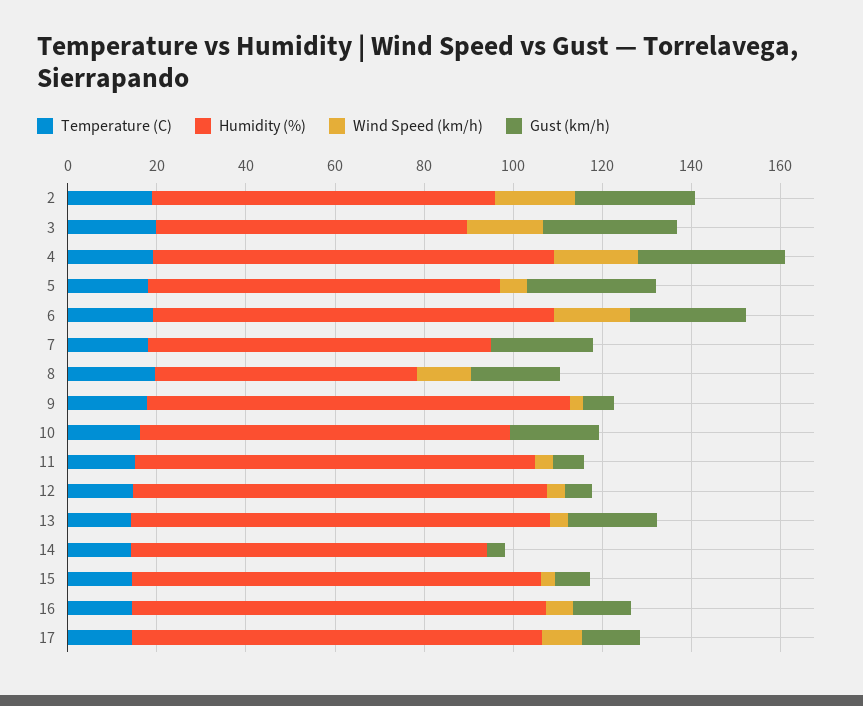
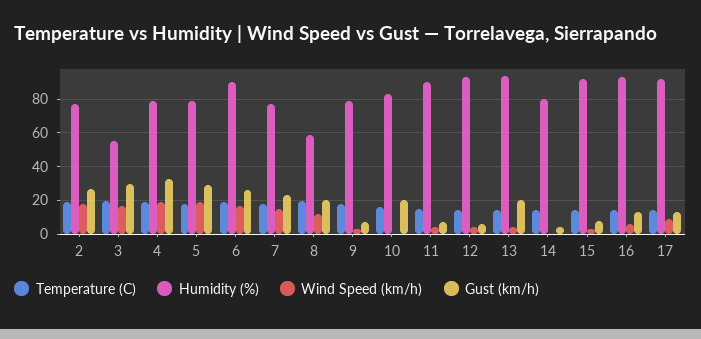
  {
    "Temperature (C)": {
      "2": 20,
      "3": 20,
      "4": 20,
      "5": 20,
      "6": 20,
      "7": 20,
      "8": 20,
      "9": 20,
      "10": 15,
      "11": 15,
      "12": 15,
      "13": 15,
      "14": 15,
      "15": 15,
      "16": 15,
      "17": 15
    },
    "Humidity (%)": {
      "2": 75,
-     "3": 70,
+     "3": 55,
-     "4": 90,
+     "4": 80,
      "5": 80,
      "6": 90,
      "7": 75,
      "8": 60,
-     "9": 95,
+     "9": 80,
      "10": 85,
      "11": 90,
      "12": 95,
      "13": 95,
      "14": 80,
      "15": 90,
      "16": 95,
      "17": 90
    },
    "Wind Speed (km/h)": {
      "2": 20,
      "3": 15,
      "4": 20,
-     "5": 5,
+     "5": 20,
      "6": 15,
-     "7": 0,
+     "7": 15,
      "8": 10,
      "9": 5,
      "10": 0,
      "11": 5,
      "12": 5,
      "13": 5,
      "14": 0,
      "15": 5,
      "16": 5,
      "17": 10
    },
    "Gust (km/h)": {
      "2": 25,
      "3": 30,
      "4": 35,
      "5": 30,
      "6": 25,
      "7": 25,
      "8": 20,
      "9": 5,
      "10": 20,
      "11": 5,
      "12": 5,
      "13": 20,
      "14": 5,
      "15": 10,
      "16": 15,
      "17": 15
    }
  }

